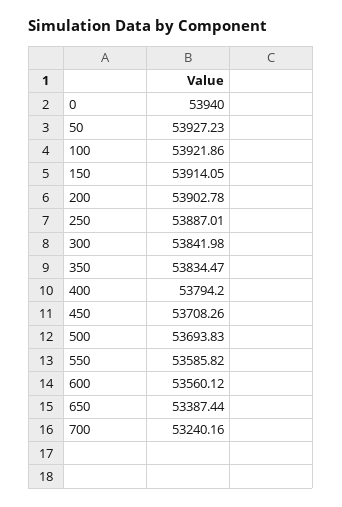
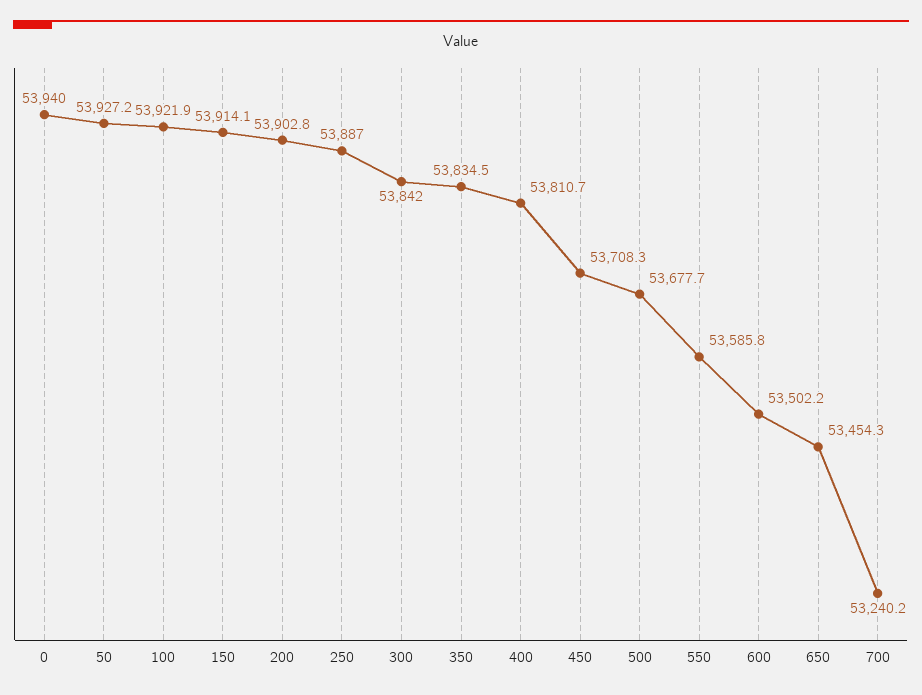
  {
    "0": 53940,
    "50": 53927.23,
    "100": 53921.86,
    "150": 53914.05,
    "200": 53902.78,
    "250": 53887.01,
    "300": 53841.98,
    "350": 53834.47,
-   "400": 53794.2,
+   "400": 53810.7,
    "450": 53708.26,
-   "500": 53693.83,
+   "500": 53677.7,
    "550": 53585.82,
-   "600": 53560.12,
+   "600": 53502.2,
-   "650": 53387.44,
+   "650": 53454.3,
    "700": 53240.16
  }

